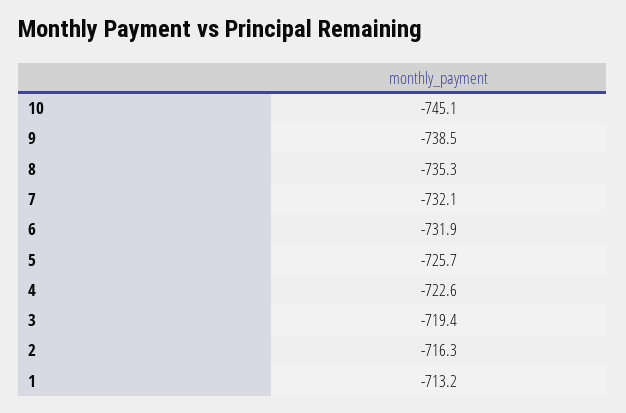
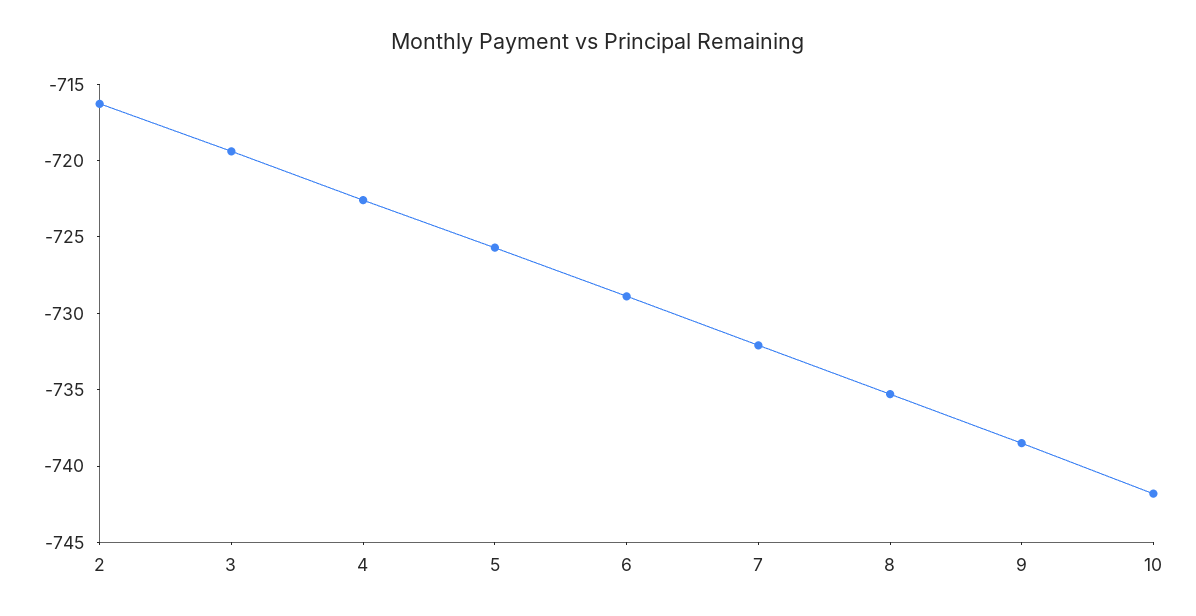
  {
-   "10": -745.1,
+   "10": -742,
    "9": -738.5,
    "8": -735.3,
    "7": -732.1,
-   "6": -731.9,
+   "6": -729,
    "5": -725.7,
    "4": -722.6,
    "3": -719.4,
-   "2": -716.3,
+   "2": -716.3
-   "1": -713.2
  }

